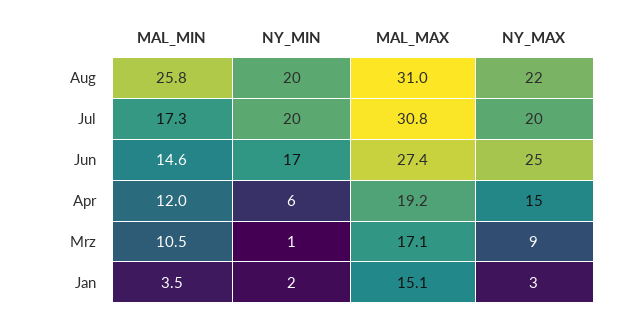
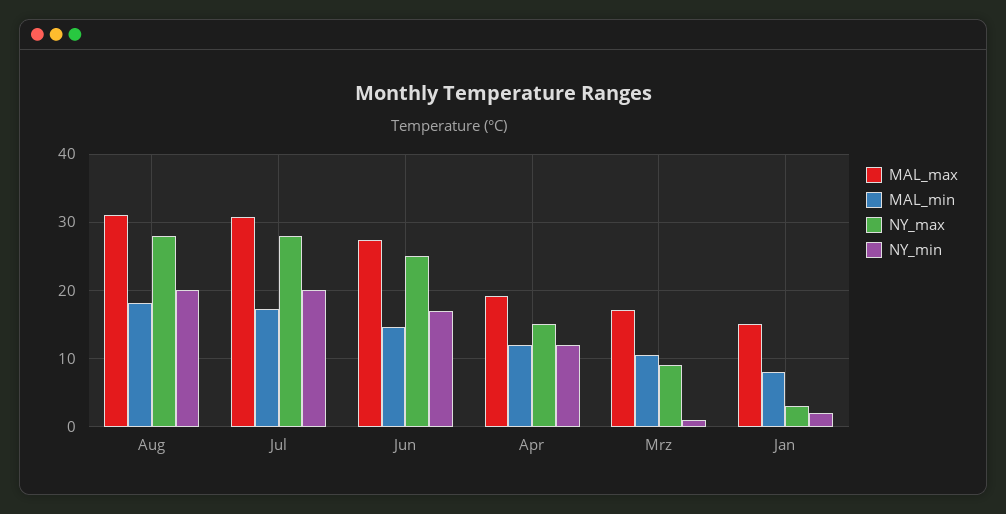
  {
    "MAL_MIN": {
-     "Aug": 25.8,
+     "Aug": 18,
      "Jul": 17.3,
      "Jun": 14.6,
      "Apr": 12,
      "Mrz": 10.5,
-     "Jan": 3.5
+     "Jan": 8
    },
    "NY_MIN": {
      "Aug": 20,
      "Jul": 20,
      "Jun": 17,
-     "Apr": 6,
+     "Apr": 12,
      "Mrz": 1,
      "Jan": 2
    },
    "MAL_MAX": {
      "Aug": 31,
      "Jul": 30.8,
      "Jun": 27.4,
      "Apr": 19.2,
      "Mrz": 17.1,
      "Jan": 15.1
    },
    "NY_MAX": {
-     "Aug": 22,
+     "Aug": 28,
-     "Jul": 20,
+     "Jul": 28,
      "Jun": 25,
      "Apr": 15,
      "Mrz": 9,
      "Jan": 3
    }
  }

